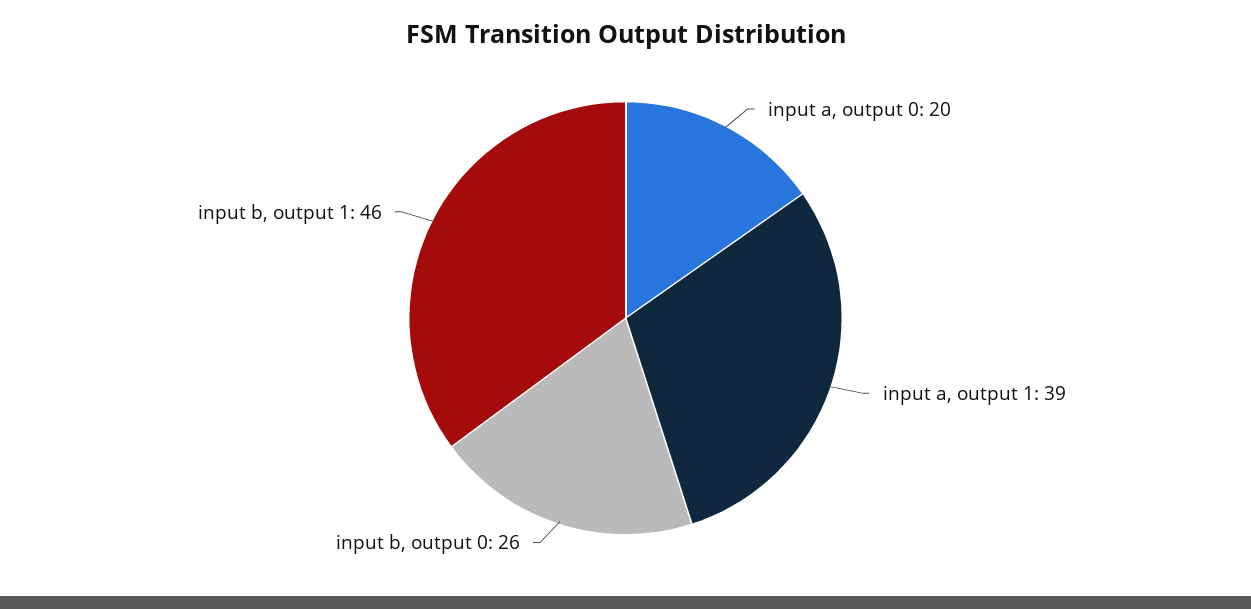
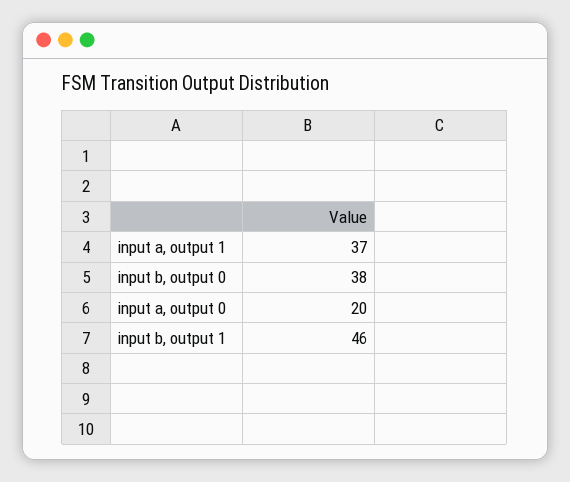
  {
    "input a, output 0": 20,
-   "input a, output 1": 39,
+   "input a, output 1": 37,
-   "input b, output 0": 26,
+   "input b, output 0": 38,
    "input b, output 1": 46
  }

